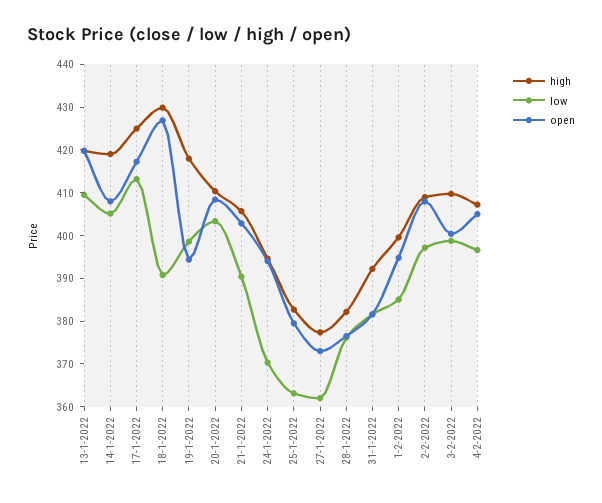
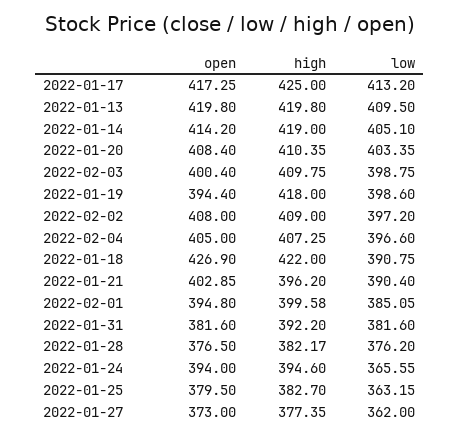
  {
    "high": {
      "13-1-2022": 419.8,
      "14-1-2022": 419,
      "17-1-2022": 425,
-     "18-1-2022": 430,
+     "18-1-2022": 422,
      "19-1-2022": 418,
      "20-1-2022": 410.35,
-     "21-1-2022": 406,
+     "21-1-2022": 396.2,
      "24-1-2022": 394.6,
      "25-1-2022": 382.7,
      "27-1-2022": 377.35,
      "28-1-2022": 382.17,
      "31-1-2022": 392.2,
      "1-2-2022": 399.58,
      "2-2-2022": 409,
      "3-2-2022": 409.75,
      "4-2-2022": 407.25
    },
    "low": {
      "13-1-2022": 409.5,
      "14-1-2022": 405.1,
      "17-1-2022": 413.2,
      "18-1-2022": 390.75,
      "19-1-2022": 398.6,
      "20-1-2022": 403.35,
      "21-1-2022": 390.4,
-     "24-1-2022": 370,
+     "24-1-2022": 365.55,
      "25-1-2022": 363.15,
      "27-1-2022": 362,
      "28-1-2022": 376.2,
      "31-1-2022": 381.6,
      "1-2-2022": 385.05,
      "2-2-2022": 397.2,
      "3-2-2022": 398.75,
      "4-2-2022": 396.6
    },
    "open": {
      "13-1-2022": 419.8,
-     "14-1-2022": 408,
+     "14-1-2022": 414.2,
      "17-1-2022": 417.25,
      "18-1-2022": 426.9,
      "19-1-2022": 394.4,
      "20-1-2022": 408.4,
      "21-1-2022": 402.85,
      "24-1-2022": 394,
      "25-1-2022": 379.5,
      "27-1-2022": 373,
      "28-1-2022": 376.5,
      "31-1-2022": 381.6,
      "1-2-2022": 394.8,
      "2-2-2022": 408,
      "3-2-2022": 400.4,
      "4-2-2022": 405
    }
  }

